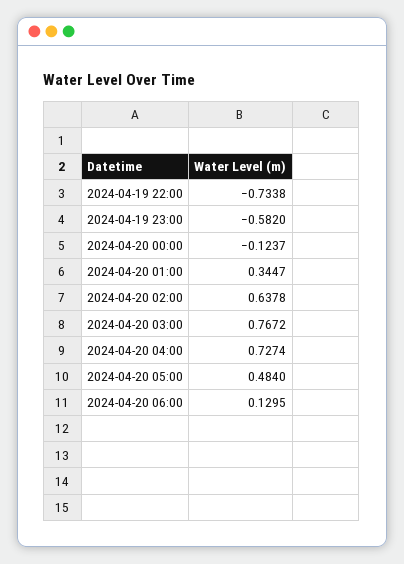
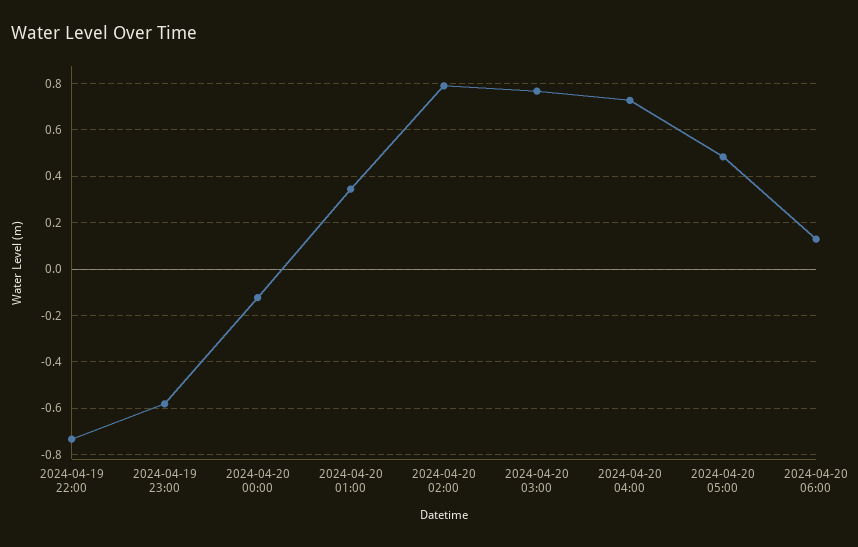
  {
    "2024-04-19 22:00": -0.7338,
    "2024-04-19 23:00": -0.582,
    "2024-04-20 00:00": -0.1237,
    "2024-04-20 01:00": 0.3447,
-   "2024-04-20 02:00": 0.6378,
+   "2024-04-20 02:00": 0.8,
    "2024-04-20 03:00": 0.7672,
    "2024-04-20 04:00": 0.7274,
    "2024-04-20 05:00": 0.484,
    "2024-04-20 06:00": 0.1295
  }

